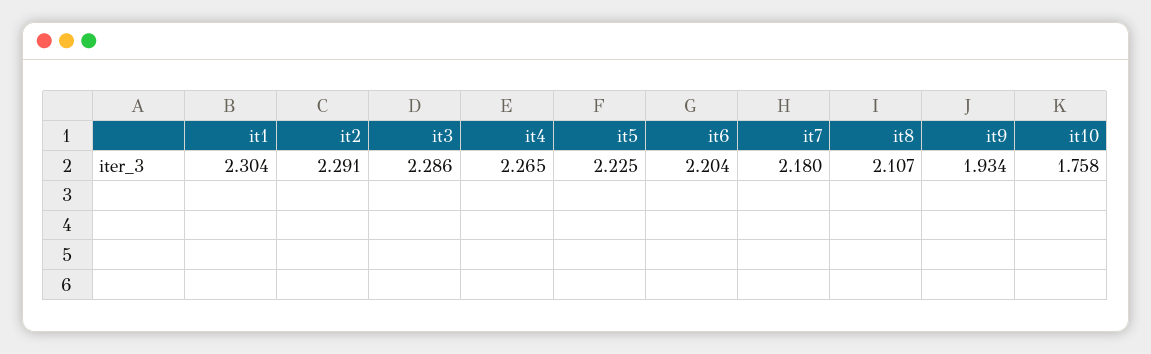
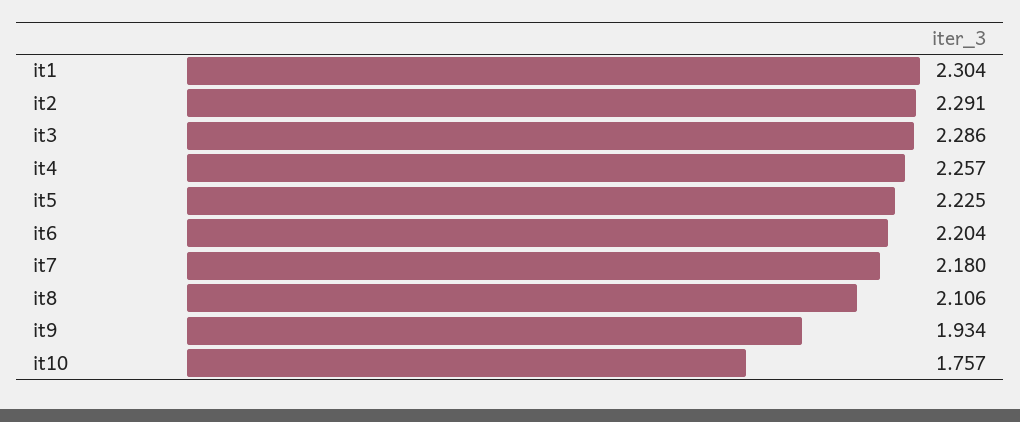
  {
    "it1": 2.304,
    "it2": 2.291,
    "it3": 2.286,
-   "it4": 2.265,
+   "it4": 2.257,
    "it5": 2.225,
    "it6": 2.204,
    "it7": 2.18,
-   "it8": 2.107,
+   "it8": 2.106,
    "it9": 1.934,
-   "it10": 1.758
+   "it10": 1.757
  }

